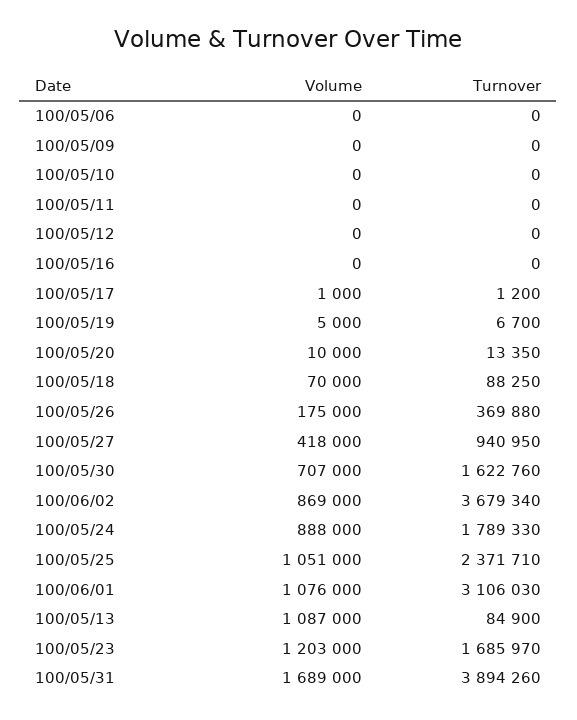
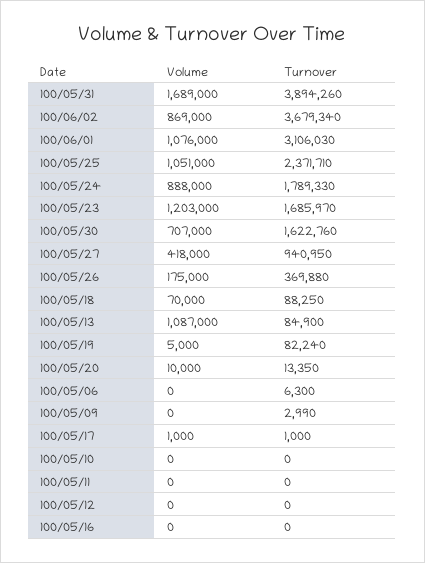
  {
    "Volume": {
      "100/05/06": 0,
      "100/05/09": 0,
      "100/05/10": 0,
      "100/05/11": 0,
      "100/05/12": 0,
      "100/05/16": 0,
      "100/05/17": 1000,
      "100/05/19": 5000,
      "100/05/20": 10000,
      "100/05/18": 70000,
      "100/05/26": 175000,
      "100/05/27": 418000,
      "100/05/30": 707000,
      "100/06/02": 869000,
      "100/05/24": 888000,
      "100/05/25": 1051000,
      "100/06/01": 1076000,
      "100/05/13": 1087000,
      "100/05/23": 1203000,
      "100/05/31": 1689000
    },
    "Turnover": {
-     "100/05/06": 0,
+     "100/05/06": 6300,
-     "100/05/09": 0,
+     "100/05/09": 2990,
      "100/05/10": 0,
      "100/05/11": 0,
      "100/05/12": 0,
      "100/05/16": 0,
-     "100/05/17": 1200,
+     "100/05/17": 1000,
-     "100/05/19": 6700,
+     "100/05/19": 82240,
      "100/05/20": 13350,
      "100/05/18": 88250,
      "100/05/26": 369880,
      "100/05/27": 940950,
      "100/05/30": 1622760,
      "100/06/02": 3679340,
      "100/05/24": 1789330,
      "100/05/25": 2371710,
      "100/06/01": 3106030,
      "100/05/13": 84900,
      "100/05/23": 1685970,
      "100/05/31": 3894260
    }
  }

